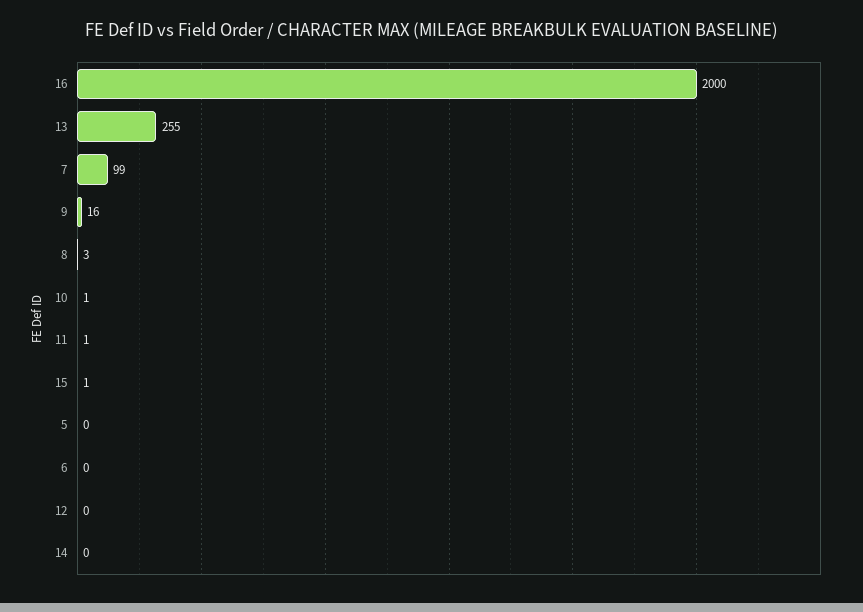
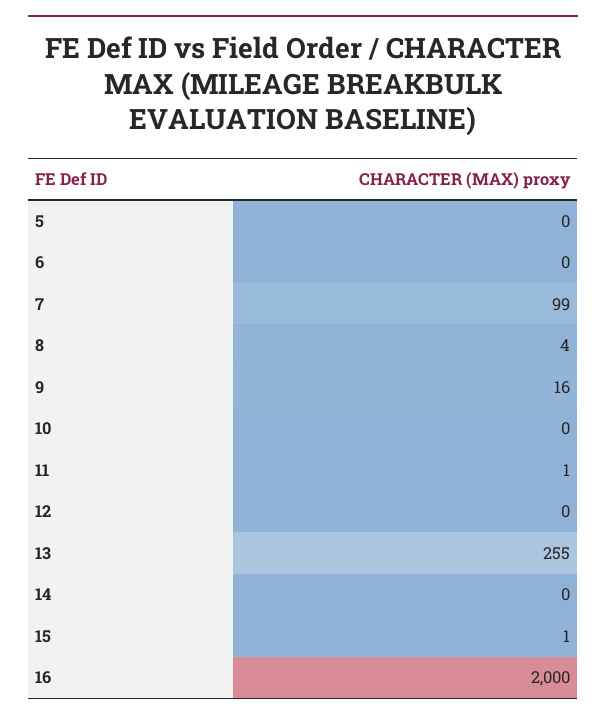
  {
    "16": 2000,
    "13": 255,
    "7": 99,
    "9": 16,
-   "8": 3,
+   "8": 4,
-   "10": 1,
+   "10": 0,
    "11": 1,
    "15": 1,
    "5": 0,
    "6": 0,
    "12": 0,
    "14": 0
  }

